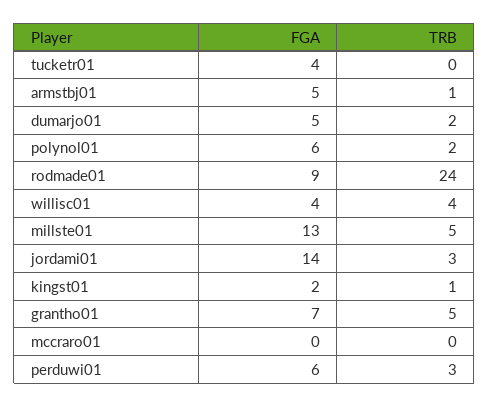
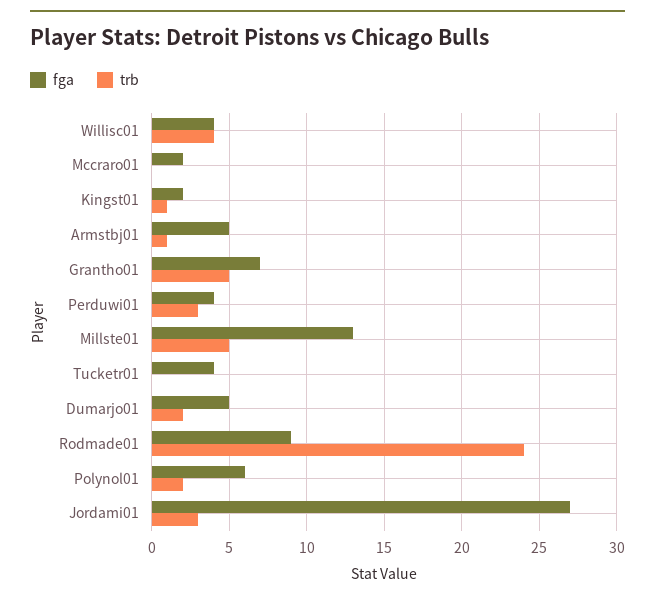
  {
    "FGA": {
      "tucketr01": 4,
      "armstbj01": 5,
      "dumarjo01": 5,
      "polynol01": 6,
      "rodmade01": 9,
      "willisc01": 4,
      "millste01": 13,
-     "jordami01": 14,
+     "jordami01": 27,
      "kingst01": 2,
      "grantho01": 7,
-     "mccraro01": 0,
+     "mccraro01": 2,
-     "perduwi01": 6
+     "perduwi01": 4
    },
    "TRB": {
      "tucketr01": 0,
      "armstbj01": 1,
      "dumarjo01": 2,
      "polynol01": 2,
      "rodmade01": 24,
      "willisc01": 4,
      "millste01": 5,
      "jordami01": 3,
      "kingst01": 1,
      "grantho01": 5,
      "mccraro01": 0,
      "perduwi01": 3
    }
  }

